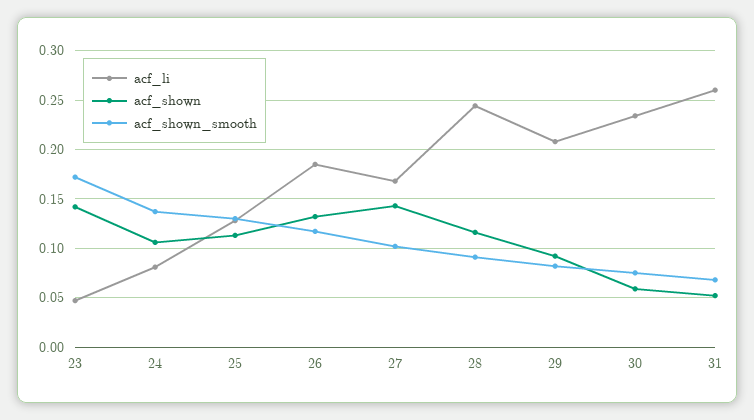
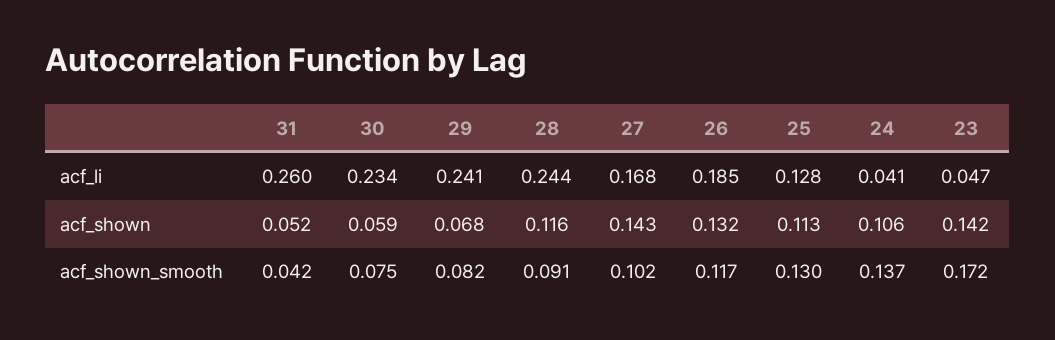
  {
    "acf_li": {
      "23": 0.047,
-     "24": 0.08,
+     "24": 0.041,
      "25": 0.128,
      "26": 0.185,
      "27": 0.168,
      "28": 0.244,
-     "29": 0.21,
+     "29": 0.241,
      "30": 0.234,
      "31": 0.26
    },
    "acf_shown": {
      "23": 0.142,
      "24": 0.106,
      "25": 0.113,
      "26": 0.132,
      "27": 0.143,
      "28": 0.116,
-     "29": 0.09,
+     "29": 0.068,
      "30": 0.059,
      "31": 0.052
    },
    "acf_shown_smooth": {
      "23": 0.172,
      "24": 0.137,
      "25": 0.13,
      "26": 0.117,
      "27": 0.102,
      "28": 0.091,
      "29": 0.082,
      "30": 0.075,
-     "31": 0.07
+     "31": 0.042
    }
  }

